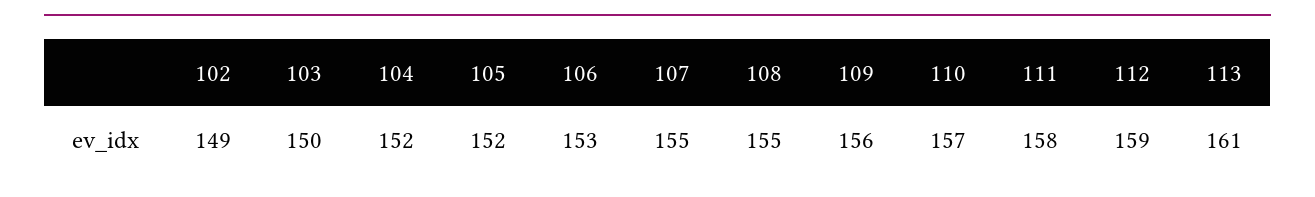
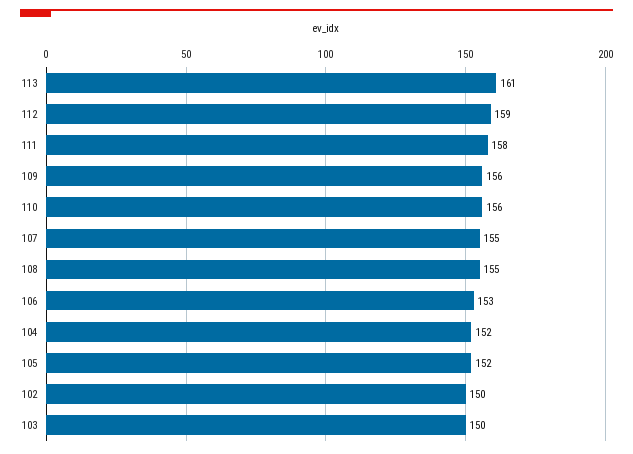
  {
-   "102": 149,
+   "102": 150,
    "103": 150,
    "104": 152,
    "105": 152,
    "106": 153,
    "107": 155,
    "108": 155,
    "109": 156,
-   "110": 157,
+   "110": 156,
    "111": 158,
    "112": 159,
    "113": 161
  }

